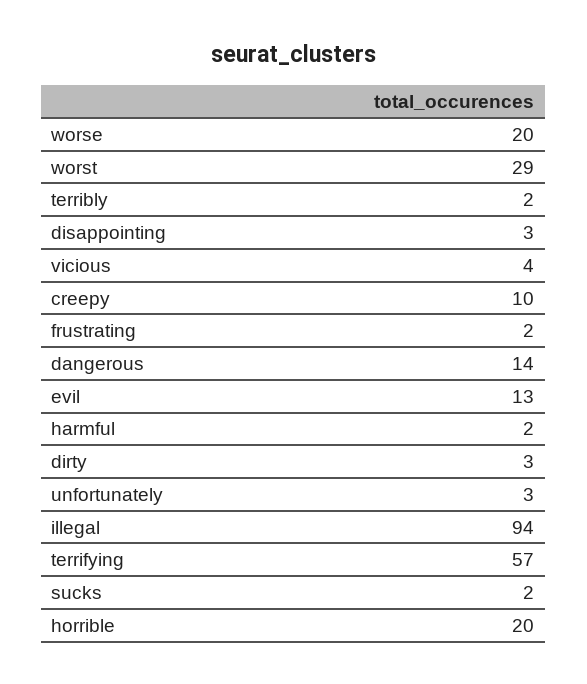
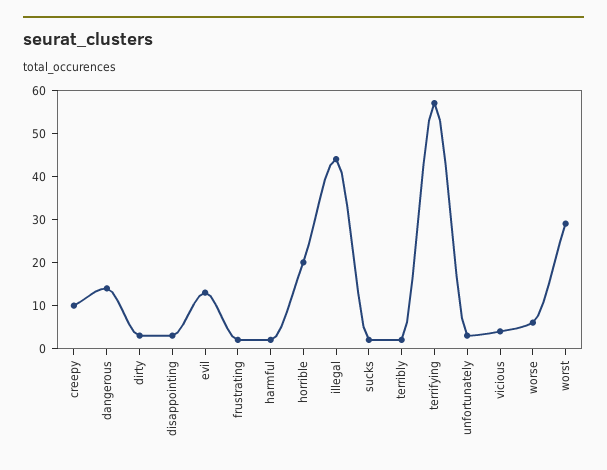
  {
-   "worse": 20,
+   "worse": 5,
    "worst": 29,
    "terribly": 2,
    "disappointing": 3,
    "vicious": 4,
    "creepy": 10,
    "frustrating": 2,
    "dangerous": 14,
    "evil": 13,
    "harmful": 2,
    "dirty": 3,
    "unfortunately": 3,
-   "illegal": 94,
+   "illegal": 45,
    "terrifying": 57,
    "sucks": 2,
    "horrible": 20
  }

